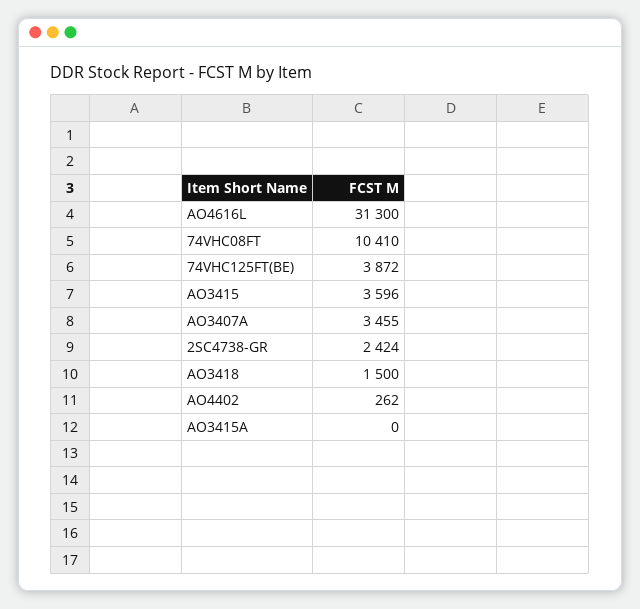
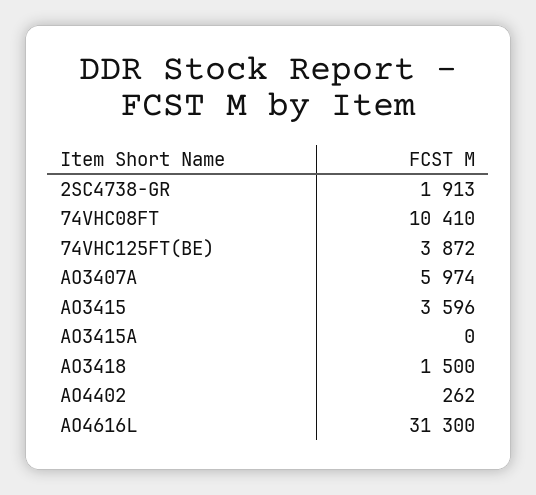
  {
    "AO4616L": 31300,
    "74VHC08FT": 10410,
    "74VHC125FT(BE)": 3872,
    "AO3415": 3596,
-   "AO3407A": 3455,
+   "AO3407A": 5974,
-   "2SC4738-GR": 2424,
+   "2SC4738-GR": 1913,
    "AO3418": 1500,
    "AO4402": 262,
    "AO3415A": 0
  }

